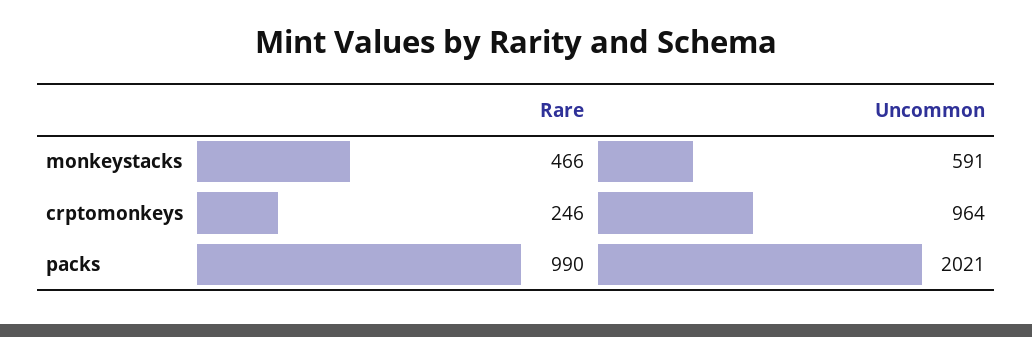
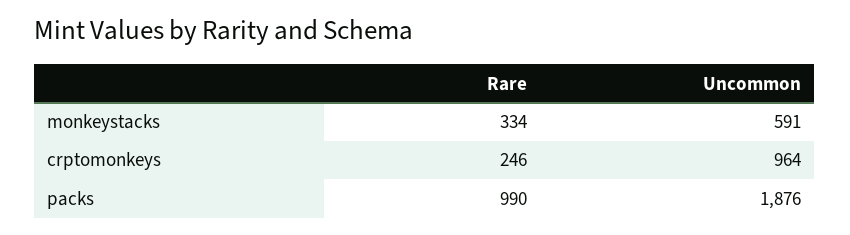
  {
    "Rare": {
-     "monkeystacks": 466,
+     "monkeystacks": 334,
      "crptomonkeys": 246,
      "packs": 990
    },
    "Uncommon": {
      "monkeystacks": 591,
      "crptomonkeys": 964,
-     "packs": 2021
+     "packs": 1876
    }
  }

